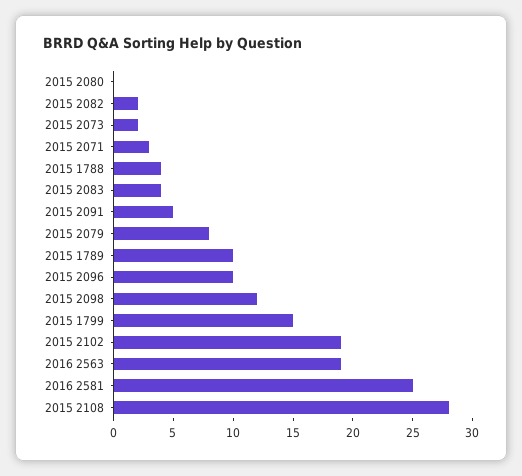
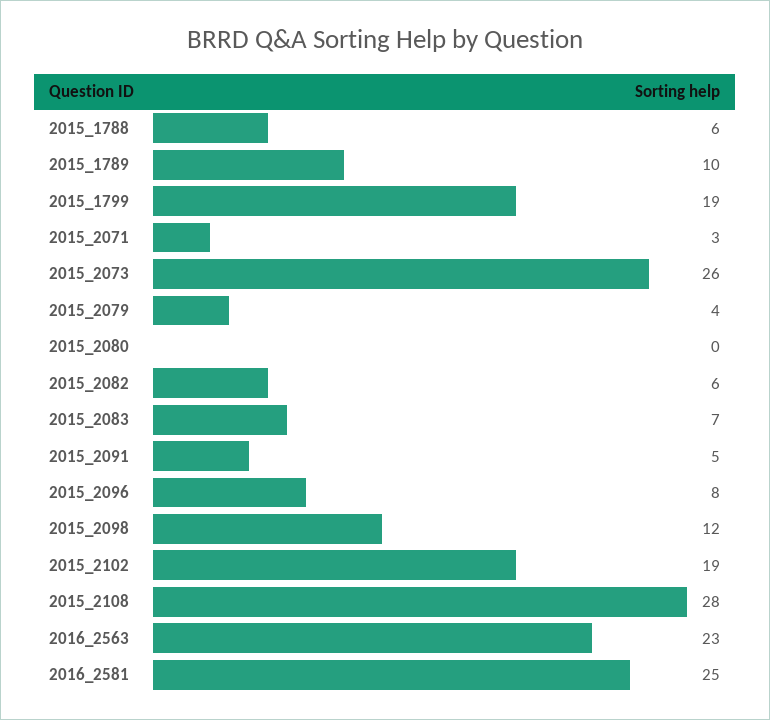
  {
    "2015 2080": 0,
-   "2015 2082": 2,
+   "2015 2082": 6,
-   "2015 2073": 2,
+   "2015 2073": 26,
    "2015 2071": 3,
-   "2015 1788": 4,
+   "2015 1788": 6,
-   "2015 2083": 4,
+   "2015 2083": 7,
    "2015 2091": 5,
-   "2015 2079": 8,
+   "2015 2079": 4,
    "2015 1789": 10,
-   "2015 2096": 10,
+   "2015 2096": 8,
    "2015 2098": 12,
-   "2015 1799": 15,
+   "2015 1799": 19,
    "2015 2102": 19,
-   "2016 2563": 19,
+   "2016 2563": 23,
    "2016 2581": 25,
    "2015 2108": 28
  }

